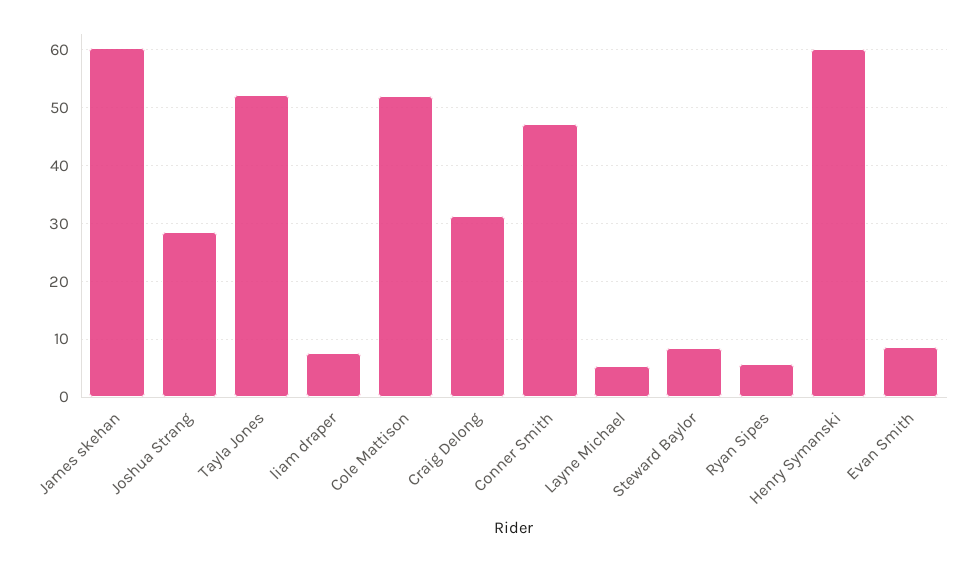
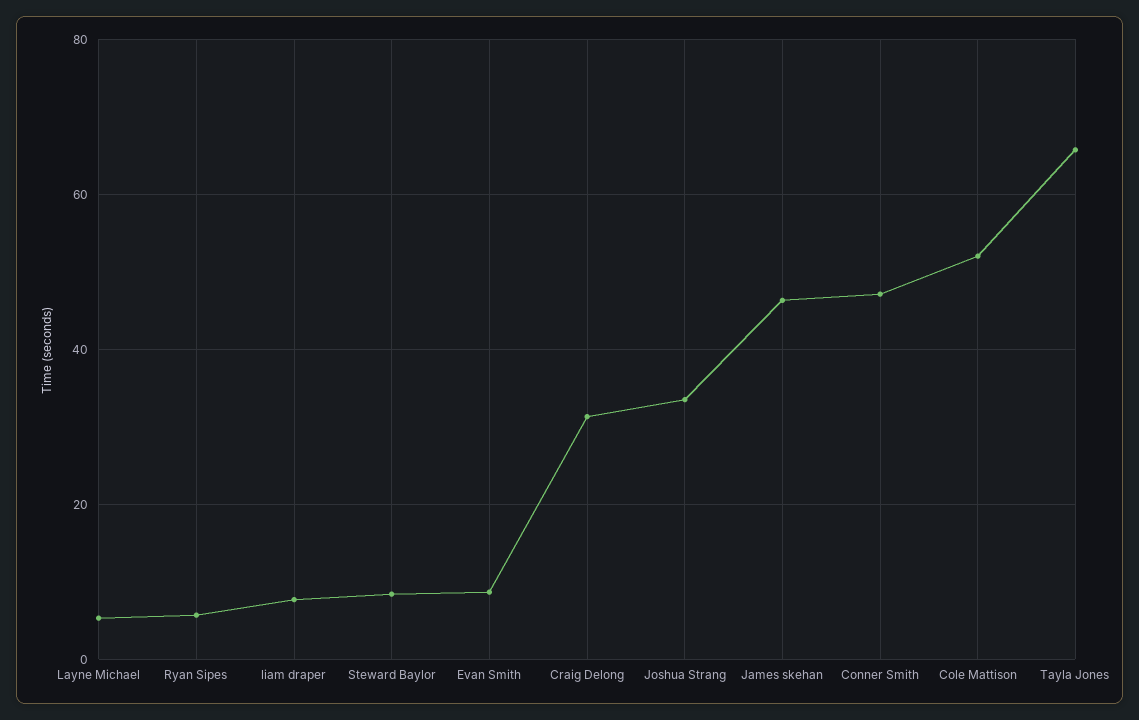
  {
-   "James skehan": 60,
+   "James skehan": 46,
-   "Joshua Strang": 28,
+   "Joshua Strang": 34,
-   "Tayla Jones": 52,
+   "Tayla Jones": 66,
    "liam draper": 8,
    "Cole Mattison": 52,
    "Craig Delong": 32,
    "Conner Smith": 48,
    "Layne Michael": 6,
    "Steward Baylor": 8,
    "Ryan Sipes": 6,
-   "Henry Symanski": 60,
    "Evan Smith": 8
  }

